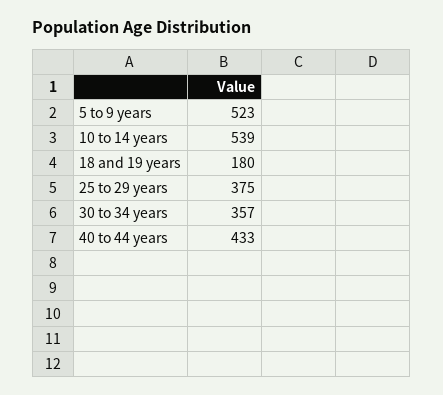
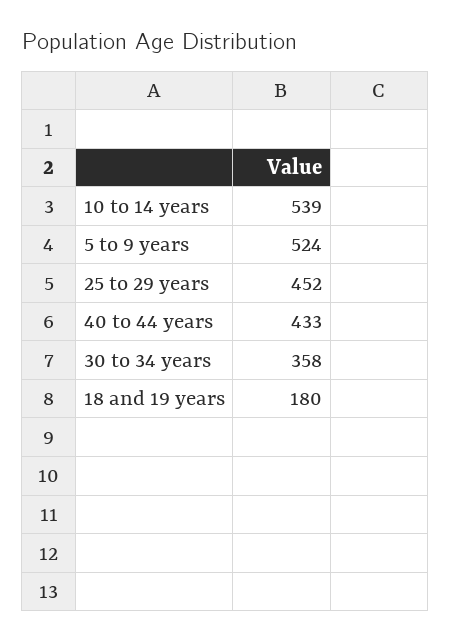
  {
-   "5 to 9 years": 523,
+   "5 to 9 years": 524,
    "10 to 14 years": 539,
    "18 and 19 years": 180,
-   "25 to 29 years": 375,
+   "25 to 29 years": 452,
-   "30 to 34 years": 357,
+   "30 to 34 years": 358,
    "40 to 44 years": 433
  }

